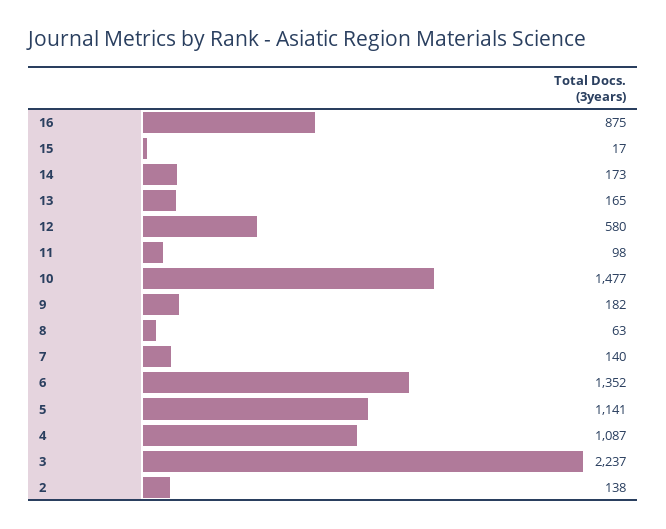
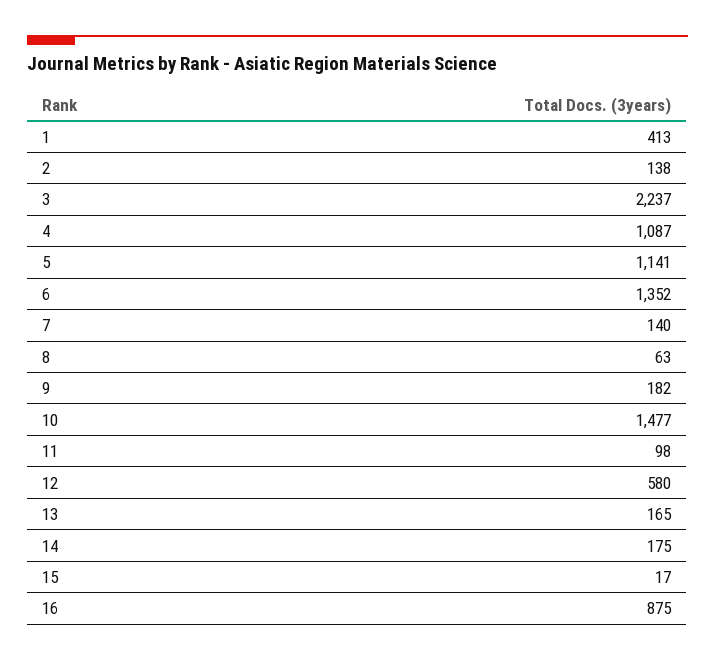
  {
    "16": 875,
    "15": 17,
-   "14": 173,
+   "14": 175,
    "13": 165,
    "12": 580,
    "11": 98,
    "10": 1477,
    "9": 182,
    "8": 63,
    "7": 140,
    "6": 1352,
    "5": 1141,
    "4": 1087,
    "3": 2237,
-   "2": 138
+   "2": 138,
+   "1": 413
  }

